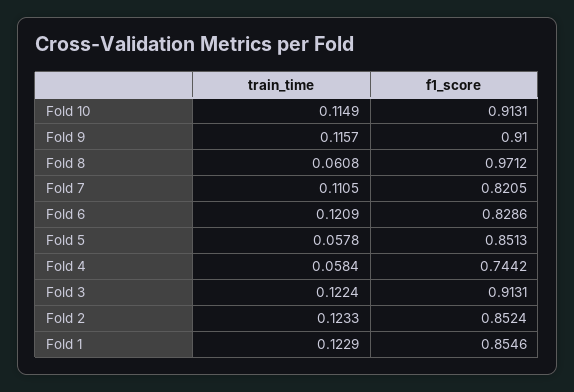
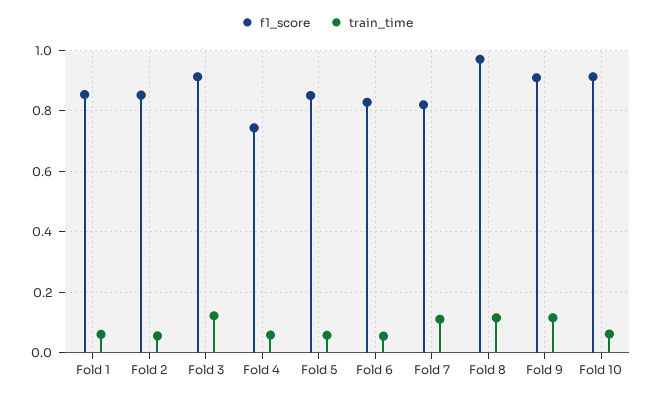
  {
    "train_time": {
-     "Fold 10": 0.1149,
+     "Fold 10": 0.06,
      "Fold 9": 0.1157,
-     "Fold 8": 0.0608,
+     "Fold 8": 0.12,
      "Fold 7": 0.1105,
-     "Fold 6": 0.1209,
+     "Fold 6": 0.06,
      "Fold 5": 0.0578,
      "Fold 4": 0.0584,
      "Fold 3": 0.1224,
-     "Fold 2": 0.1233,
+     "Fold 2": 0.06,
-     "Fold 1": 0.1229
+     "Fold 1": 0.06
    },
    "f1_score": {
      "Fold 10": 0.9131,
      "Fold 9": 0.91,
      "Fold 8": 0.9712,
      "Fold 7": 0.8205,
      "Fold 6": 0.8286,
      "Fold 5": 0.8513,
      "Fold 4": 0.7442,
      "Fold 3": 0.9131,
      "Fold 2": 0.8524,
      "Fold 1": 0.8546
    }
  }

